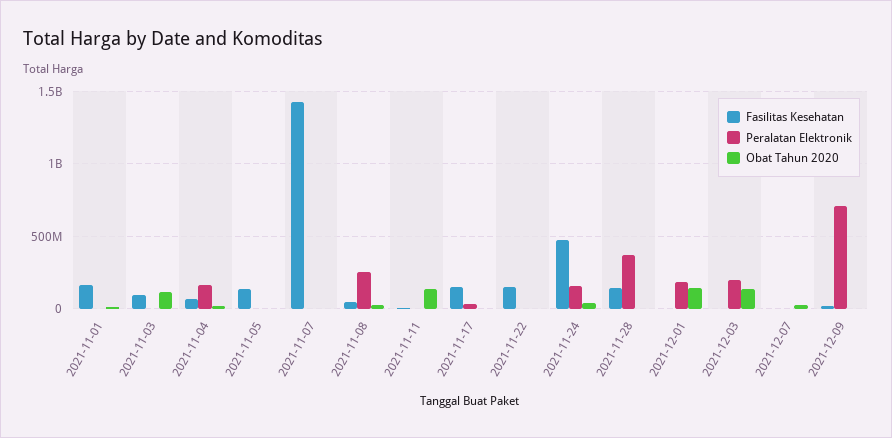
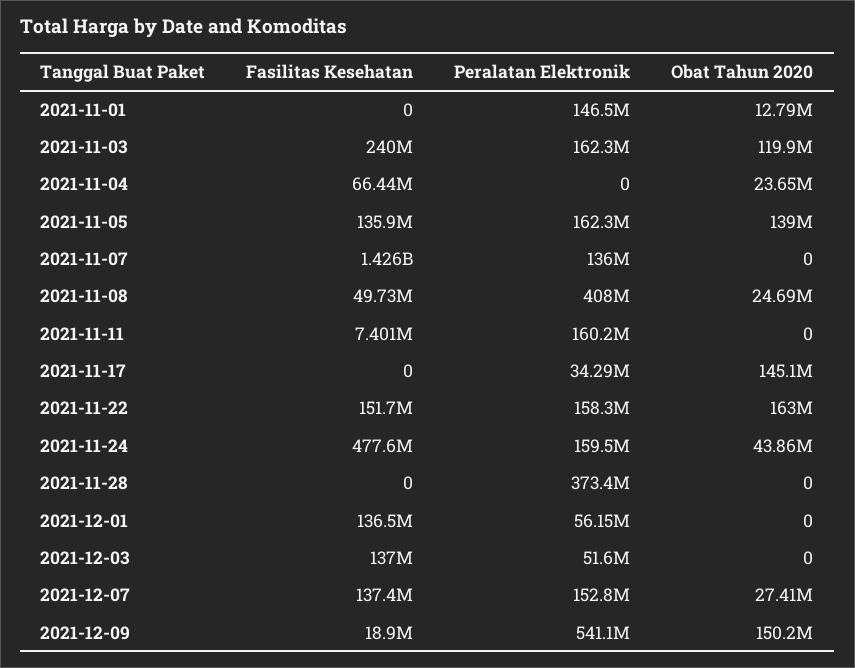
  {
    "Fasilitas Kesehatan": {
-     "2021-11-01": 150000000,
+     "2021-11-01": 0,
-     "2021-11-03": 100000000,
+     "2021-11-03": 240000000,
      "2021-11-04": 66440000,
      "2021-11-05": 135900000,
      "2021-11-07": 1426000000,
      "2021-11-08": 49730000,
      "2021-11-11": 7401000,
-     "2021-11-17": 150000000,
+     "2021-11-17": 0,
      "2021-11-22": 151700000,
      "2021-11-24": 477600000,
-     "2021-11-28": 150000000,
+     "2021-11-28": 0,
-     "2021-12-01": 0,
+     "2021-12-01": 136500000,
-     "2021-12-03": 0,
+     "2021-12-03": 137000000,
-     "2021-12-07": 0,
+     "2021-12-07": 137400000,
      "2021-12-09": 18900000
    },
    "Peralatan Elektronik": {
-     "2021-11-01": 0,
+     "2021-11-01": 146500000,
-     "2021-11-03": 0,
+     "2021-11-03": 162300000,
-     "2021-11-04": 150000000,
+     "2021-11-04": 0,
-     "2021-11-05": 0,
+     "2021-11-05": 162300000,
-     "2021-11-07": 0,
+     "2021-11-07": 136000000,
-     "2021-11-08": 250000000,
+     "2021-11-08": 408000000,
-     "2021-11-11": 0,
+     "2021-11-11": 160200000,
      "2021-11-17": 34290000,
-     "2021-11-22": 0,
+     "2021-11-22": 158300000,
      "2021-11-24": 159500000,
      "2021-11-28": 373400000,
-     "2021-12-01": 200000000,
+     "2021-12-01": 56150000,
-     "2021-12-03": 200000000,
+     "2021-12-03": 51600000,
-     "2021-12-07": 0,
+     "2021-12-07": 152800000,
-     "2021-12-09": 700000000
+     "2021-12-09": 541100000
    },
    "Obat Tahun 2020": {
      "2021-11-01": 12790000,
      "2021-11-03": 119900000,
      "2021-11-04": 23650000,
-     "2021-11-05": 0,
+     "2021-11-05": 139000000,
      "2021-11-07": 0,
      "2021-11-08": 24690000,
-     "2021-11-11": 150000000,
+     "2021-11-11": 0,
-     "2021-11-17": 0,
+     "2021-11-17": 145100000,
-     "2021-11-22": 0,
+     "2021-11-22": 163000000,
      "2021-11-24": 43860000,
      "2021-11-28": 0,
-     "2021-12-01": 150000000,
+     "2021-12-01": 0,
-     "2021-12-03": 150000000,
+     "2021-12-03": 0,
      "2021-12-07": 27410000,
-     "2021-12-09": 0
+     "2021-12-09": 150200000
    }
  }

